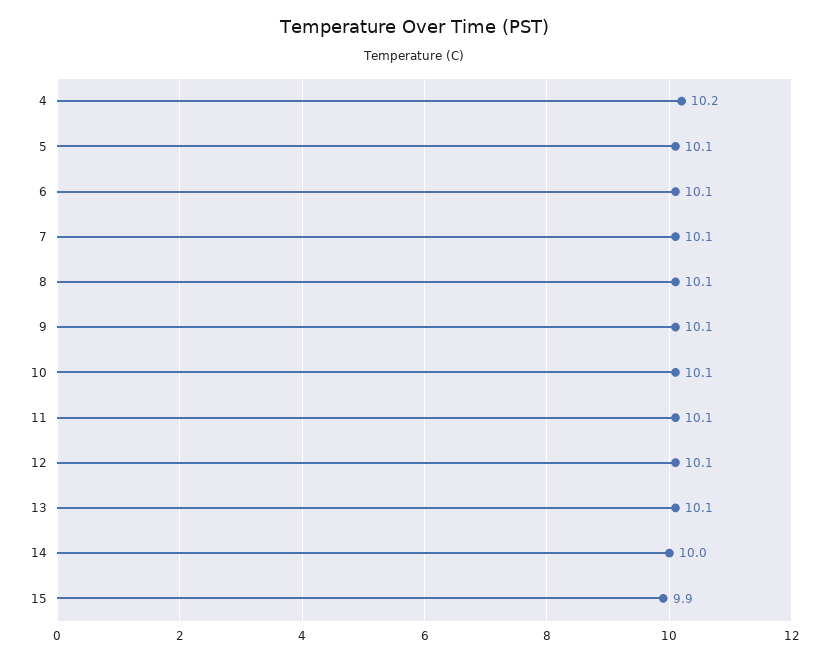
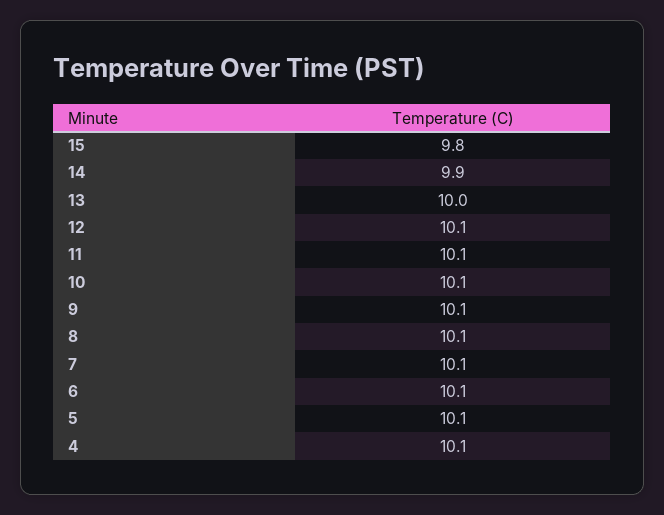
  {
-   "4": 10.2,
+   "4": 10.1,
    "5": 10.1,
    "6": 10.1,
    "7": 10.1,
    "8": 10.1,
    "9": 10.1,
    "10": 10.1,
    "11": 10.1,
    "12": 10.1,
-   "13": 10.1,
+   "13": 10,
-   "14": 10,
+   "14": 9.9,
-   "15": 9.9
+   "15": 9.8
  }

